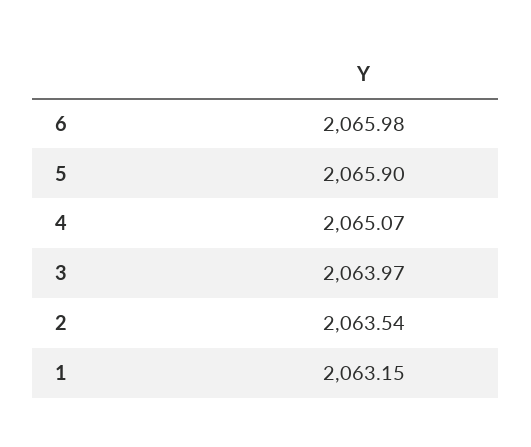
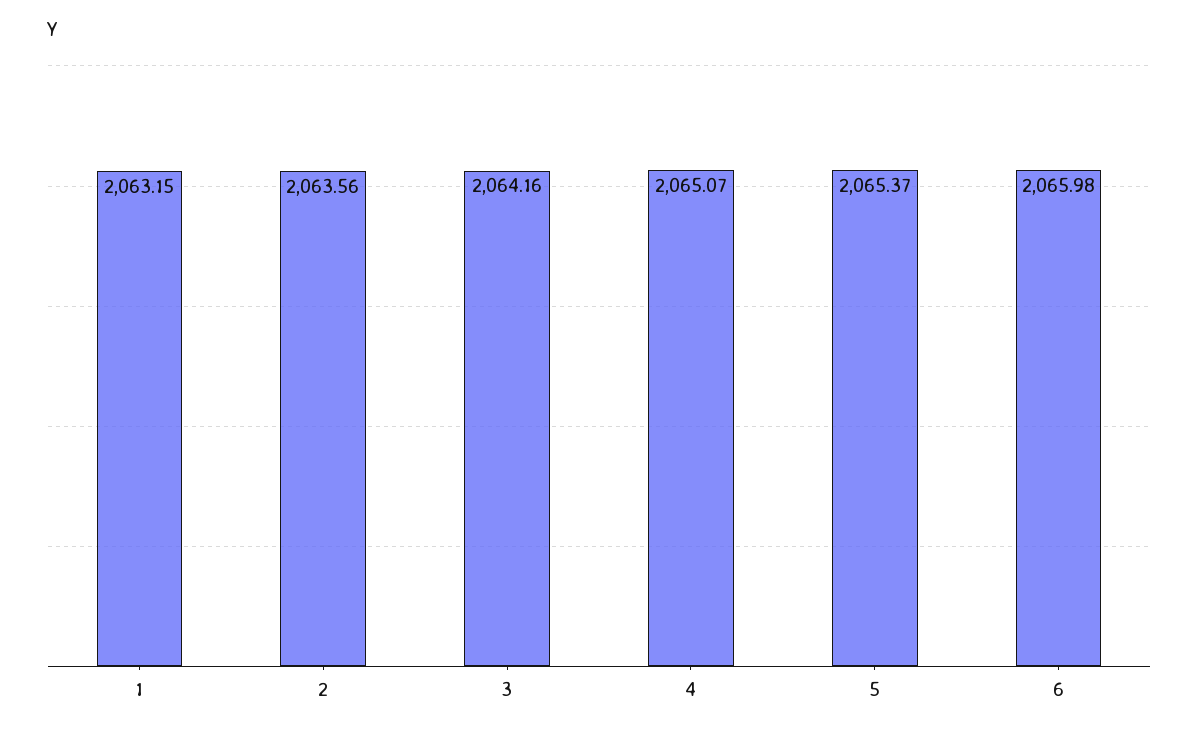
  {
    "6": 2065.98,
-   "5": 2065.9,
+   "5": 2065.37,
    "4": 2065.07,
-   "3": 2063.97,
+   "3": 2064.16,
-   "2": 2063.54,
+   "2": 2063.56,
    "1": 2063.15
  }

